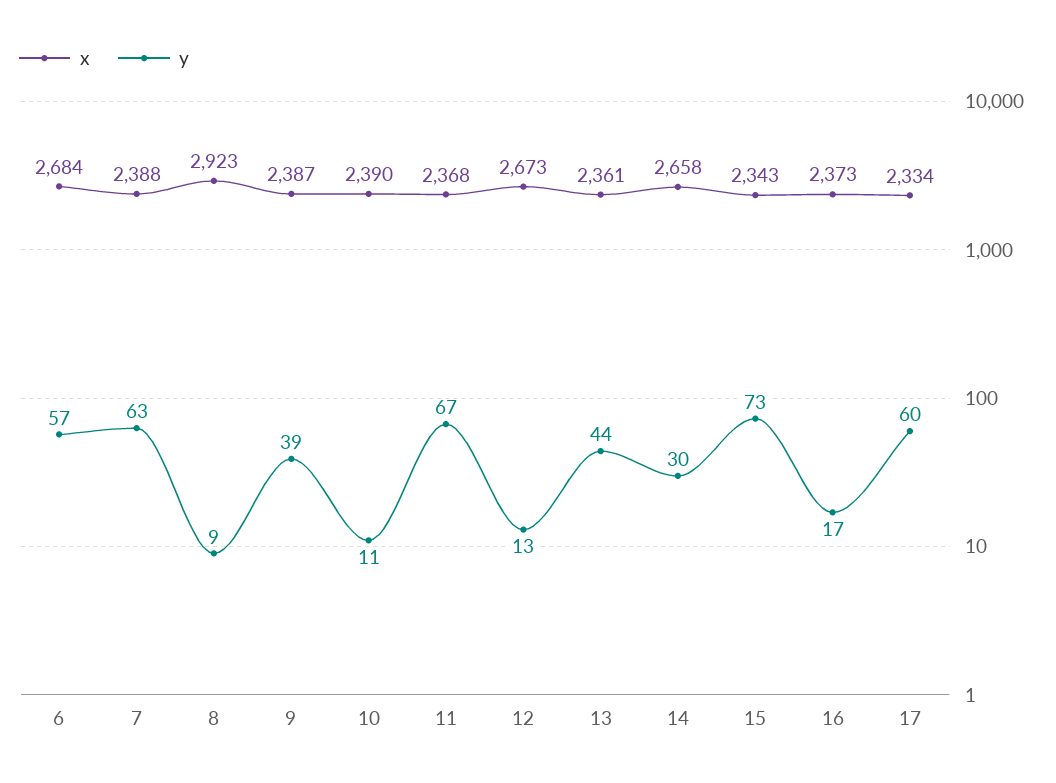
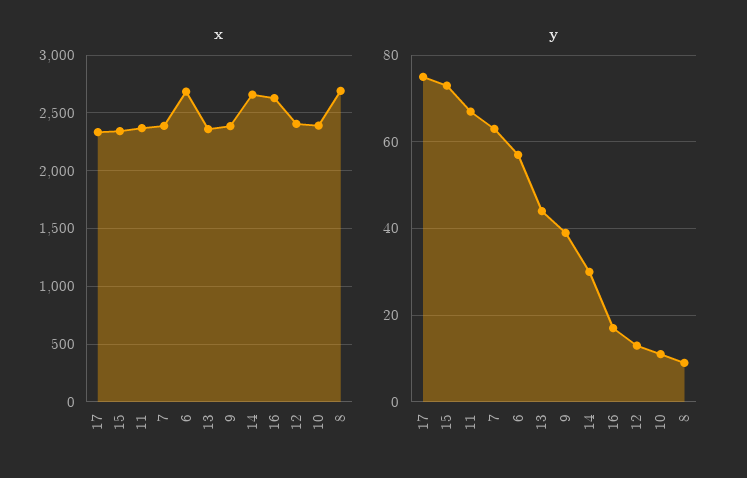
  {
    "x": {
      "6": 2684,
      "7": 2388,
-     "8": 2923,
+     "8": 2700,
      "9": 2387,
      "10": 2390,
      "11": 2368,
-     "12": 2673,
+     "12": 2400,
      "13": 2361,
      "14": 2658,
      "15": 2343,
-     "16": 2373,
+     "16": 2600,
      "17": 2334
    },
    "y": {
      "6": 57,
      "7": 63,
      "8": 9,
      "9": 39,
      "10": 11,
      "11": 67,
      "12": 13,
      "13": 44,
      "14": 30,
      "15": 73,
      "16": 17,
-     "17": 60
+     "17": 75
    }
  }

